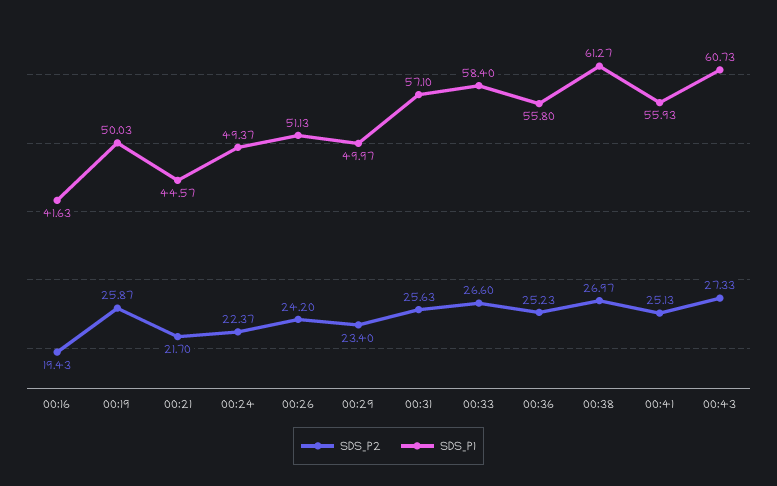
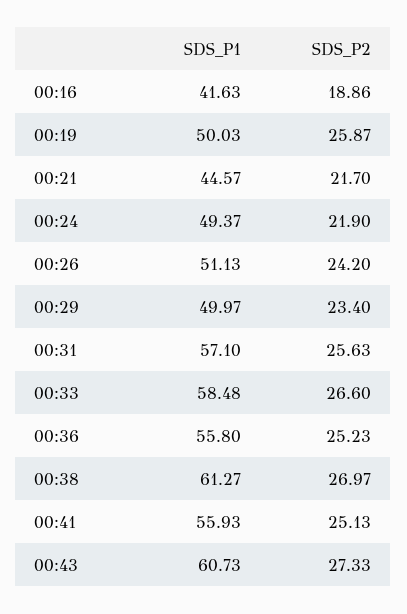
  {
    "SDS_P2": {
-     "00:16": 19.43,
+     "00:16": 18.86,
      "00:19": 25.87,
      "00:21": 21.7,
-     "00:24": 22.37,
+     "00:24": 21.9,
      "00:26": 24.2,
      "00:29": 23.4,
      "00:31": 25.63,
      "00:33": 26.6,
      "00:36": 25.23,
      "00:38": 26.97,
      "00:41": 25.13,
      "00:43": 27.33
    },
    "SDS_P1": {
      "00:16": 41.63,
      "00:19": 50.03,
      "00:21": 44.57,
      "00:24": 49.37,
      "00:26": 51.13,
      "00:29": 49.97,
      "00:31": 57.1,
-     "00:33": 58.4,
+     "00:33": 58.48,
      "00:36": 55.8,
      "00:38": 61.27,
      "00:41": 55.93,
      "00:43": 60.73
    }
  }

